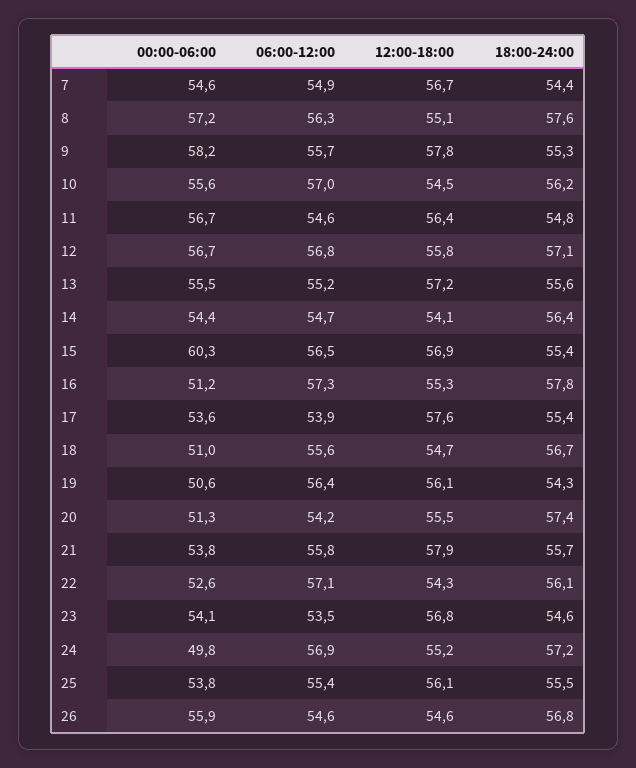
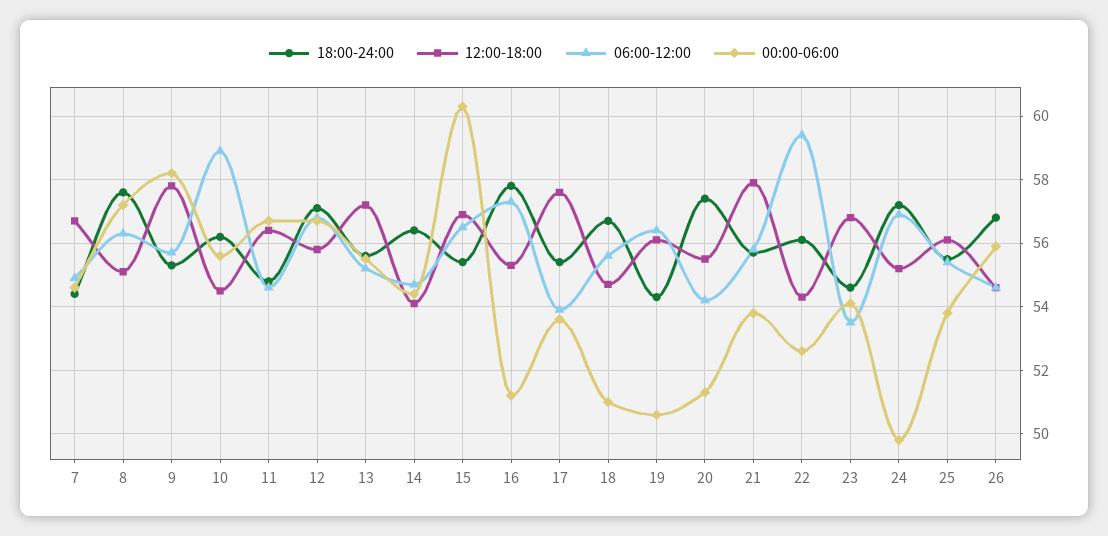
  {
    "00:00-06:00": {
      "7": 54.6,
      "8": 57.2,
      "9": 58.2,
      "10": 55.6,
      "11": 56.7,
      "12": 56.7,
      "13": 55.5,
      "14": 54.4,
      "15": 60.3,
      "16": 51.2,
      "17": 53.6,
      "18": 51,
      "19": 50.6,
      "20": 51.3,
      "21": 53.8,
      "22": 52.6,
      "23": 54.1,
      "24": 49.8,
      "25": 53.8,
      "26": 55.9
    },
    "06:00-12:00": {
      "7": 54.9,
      "8": 56.3,
      "9": 55.7,
-     "10": 57,
+     "10": 59,
      "11": 54.6,
      "12": 56.8,
      "13": 55.2,
      "14": 54.7,
      "15": 56.5,
      "16": 57.3,
      "17": 53.9,
      "18": 55.6,
      "19": 56.4,
      "20": 54.2,
      "21": 55.8,
-     "22": 57.1,
+     "22": 59.5,
      "23": 53.5,
      "24": 56.9,
      "25": 55.4,
      "26": 54.6
    },
    "12:00-18:00": {
      "7": 56.7,
      "8": 55.1,
      "9": 57.8,
      "10": 54.5,
      "11": 56.4,
      "12": 55.8,
      "13": 57.2,
      "14": 54.1,
      "15": 56.9,
      "16": 55.3,
      "17": 57.6,
      "18": 54.7,
      "19": 56.1,
      "20": 55.5,
      "21": 57.9,
      "22": 54.3,
      "23": 56.8,
      "24": 55.2,
      "25": 56.1,
      "26": 54.6
    },
    "18:00-24:00": {
      "7": 54.4,
      "8": 57.6,
      "9": 55.3,
      "10": 56.2,
      "11": 54.8,
      "12": 57.1,
      "13": 55.6,
      "14": 56.4,
      "15": 55.4,
      "16": 57.8,
      "17": 55.4,
      "18": 56.7,
      "19": 54.3,
      "20": 57.4,
      "21": 55.7,
      "22": 56.1,
      "23": 54.6,
      "24": 57.2,
      "25": 55.5,
      "26": 56.8
    }
  }

